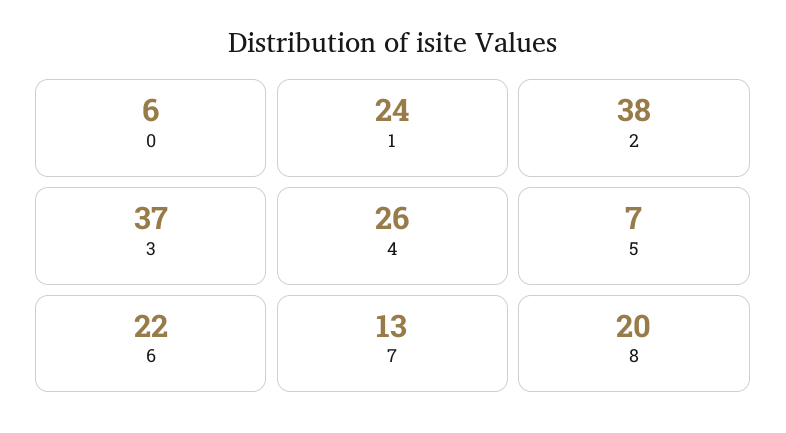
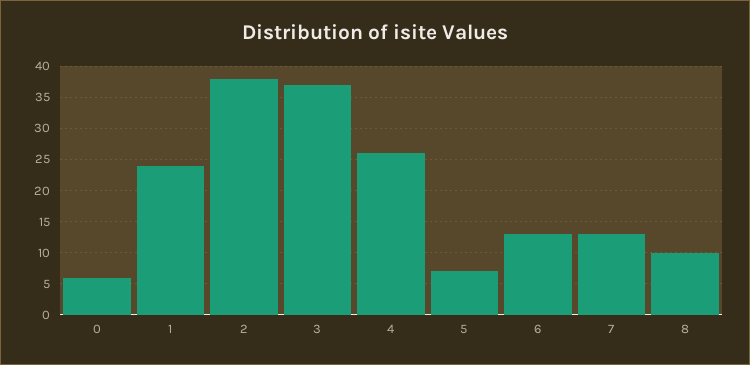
  {
    "0": 6,
    "1": 24,
    "2": 38,
    "3": 37,
    "4": 26,
    "5": 7,
-   "6": 22,
+   "6": 13,
    "7": 13,
-   "8": 20
+   "8": 10
  }

